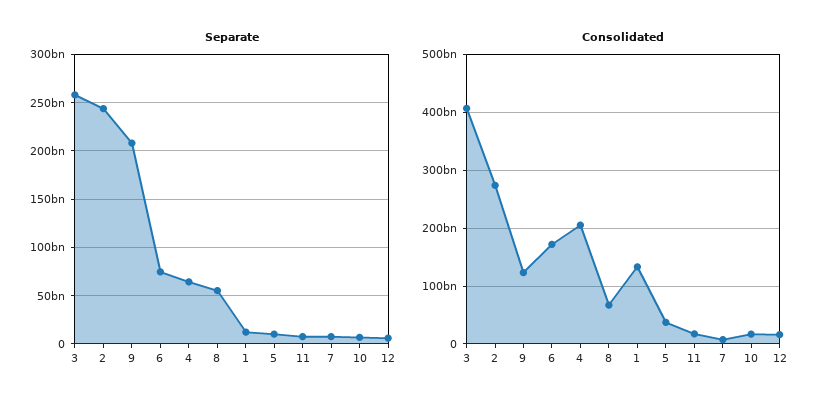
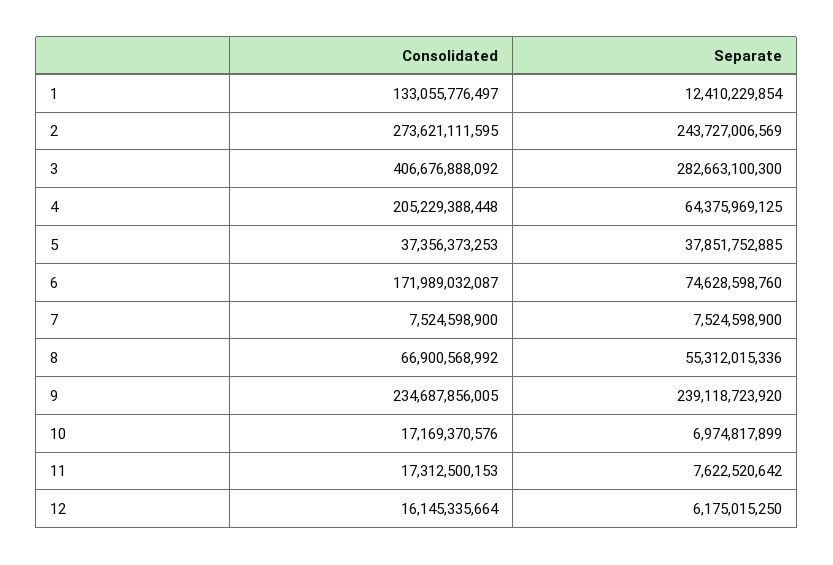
  {
    "Separate": {
-     "3": 260000000000,
+     "3": 282663100300,
      "2": 243727006569,
-     "9": 210000000000,
+     "9": 239118723920,
      "6": 74628598760,
      "4": 64375969125,
      "8": 55312015336,
      "1": 12410229854,
-     "5": 10000000000,
+     "5": 37851752885,
      "11": 7622520642,
      "7": 7524598900,
      "10": 6974817899,
      "12": 6175015250
    },
    "Consolidated": {
      "3": 406676888092,
      "2": 273621111595,
-     "9": 120000000000,
+     "9": 234687856005,
      "6": 171989032087,
      "4": 205229388448,
      "8": 66900568992,
      "1": 133055776497,
      "5": 37356373253,
      "11": 17312500153,
      "7": 7524598900,
      "10": 17169370576,
      "12": 16145335664
    }
  }

